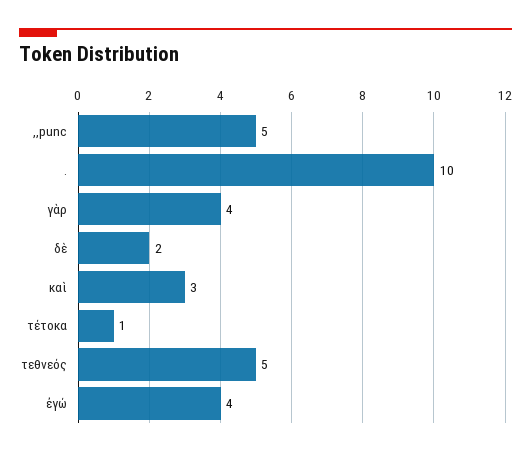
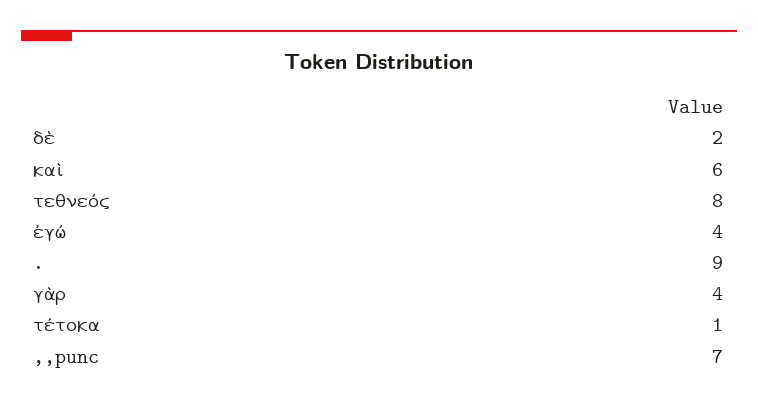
  {
-   ",,punc": 5,
+   ",,punc": 7,
-   ".": 10,
+   ".": 9,
    "γὰρ": 4,
    "δὲ": 2,
-   "καὶ": 3,
+   "καὶ": 6,
    "τέτοκα": 1,
-   "τεθνεός": 5,
+   "τεθνεός": 8,
    "ἐγώ": 4
  }

